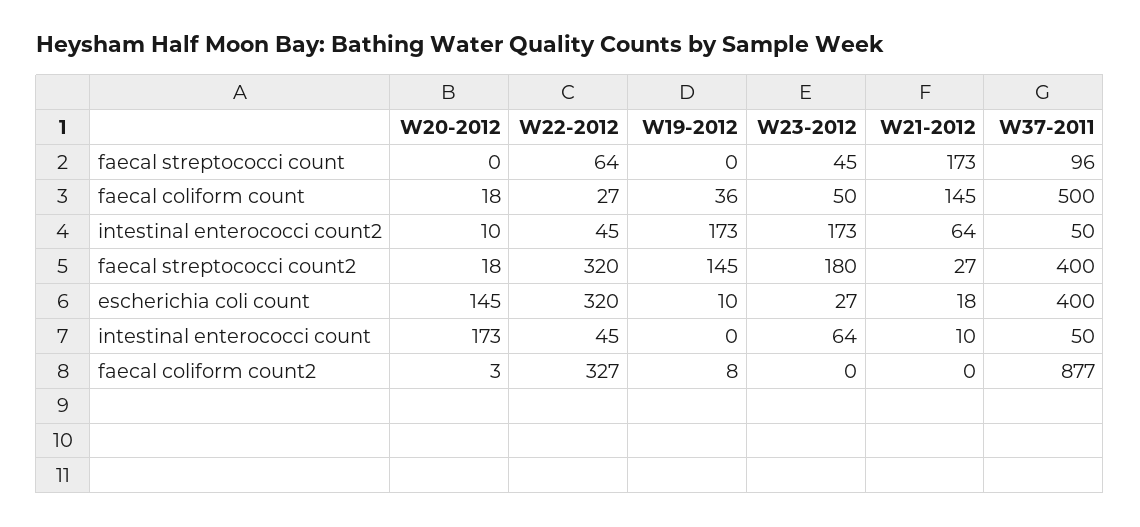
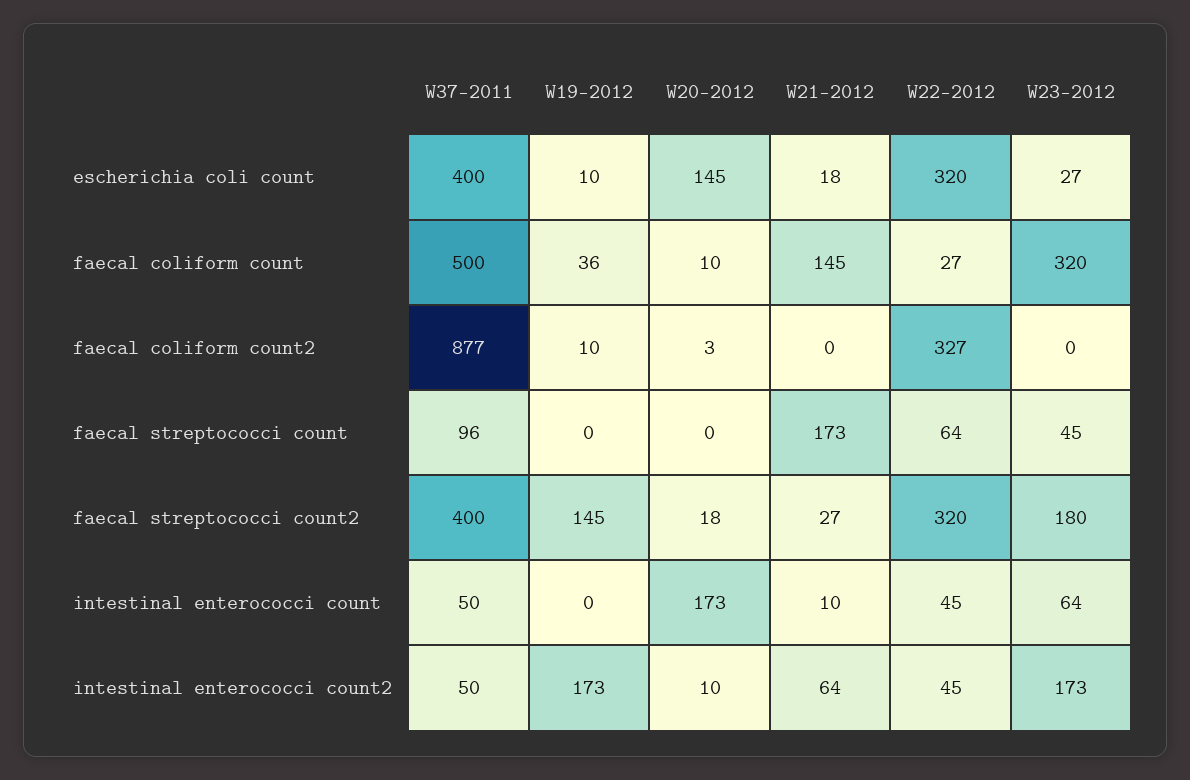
  {
    "W20-2012": {
      "faecal streptococci count": 0,
-     "faecal coliform count": 18,
+     "faecal coliform count": 10,
      "intestinal enterococci count2": 10,
      "faecal streptococci count2": 18,
      "escherichia coli count": 145,
      "intestinal enterococci count": 173,
      "faecal coliform count2": 3
    },
    "W22-2012": {
      "faecal streptococci count": 64,
      "faecal coliform count": 27,
      "intestinal enterococci count2": 45,
      "faecal streptococci count2": 320,
      "escherichia coli count": 320,
      "intestinal enterococci count": 45,
      "faecal coliform count2": 327
    },
    "W19-2012": {
      "faecal streptococci count": 0,
      "faecal coliform count": 36,
      "intestinal enterococci count2": 173,
      "faecal streptococci count2": 145,
      "escherichia coli count": 10,
      "intestinal enterococci count": 0,
-     "faecal coliform count2": 8
+     "faecal coliform count2": 10
    },
    "W23-2012": {
      "faecal streptococci count": 45,
-     "faecal coliform count": 50,
+     "faecal coliform count": 320,
      "intestinal enterococci count2": 173,
      "faecal streptococci count2": 180,
      "escherichia coli count": 27,
      "intestinal enterococci count": 64,
      "faecal coliform count2": 0
    },
    "W21-2012": {
      "faecal streptococci count": 173,
      "faecal coliform count": 145,
      "intestinal enterococci count2": 64,
      "faecal streptococci count2": 27,
      "escherichia coli count": 18,
      "intestinal enterococci count": 10,
      "faecal coliform count2": 0
    },
    "W37-2011": {
      "faecal streptococci count": 96,
      "faecal coliform count": 500,
      "intestinal enterococci count2": 50,
      "faecal streptococci count2": 400,
      "escherichia coli count": 400,
      "intestinal enterococci count": 50,
      "faecal coliform count2": 877
    }
  }

